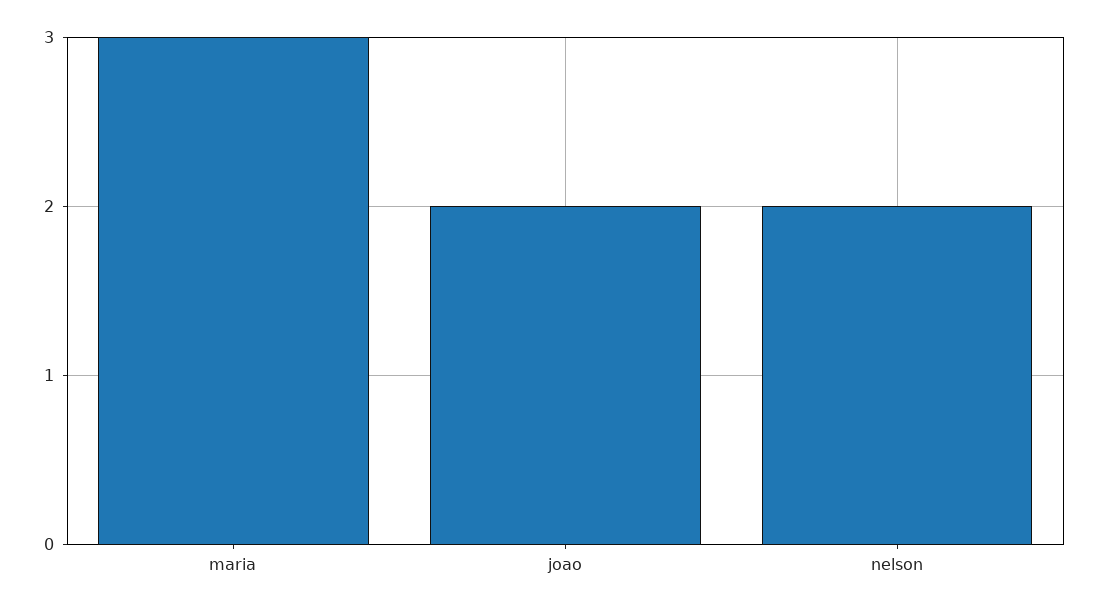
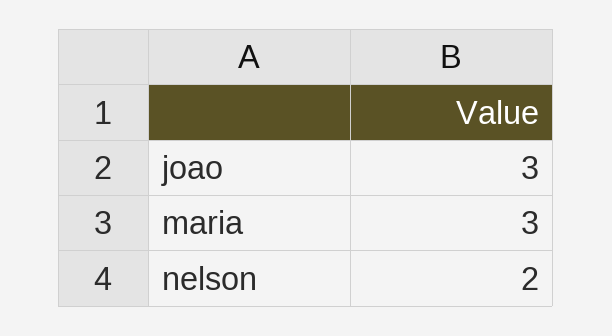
  {
    "maria": 3,
-   "joao": 2,
+   "joao": 3,
    "nelson": 2
  }

